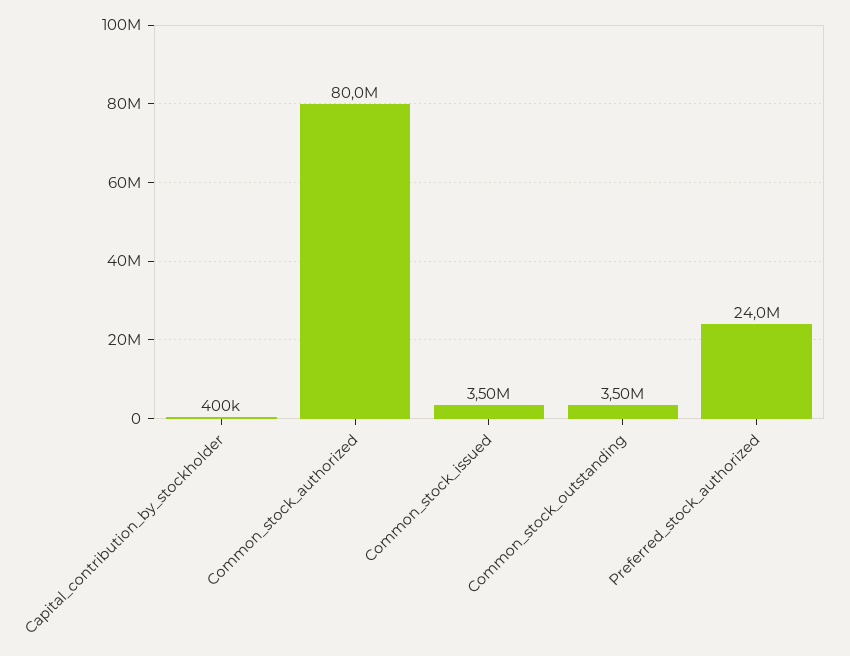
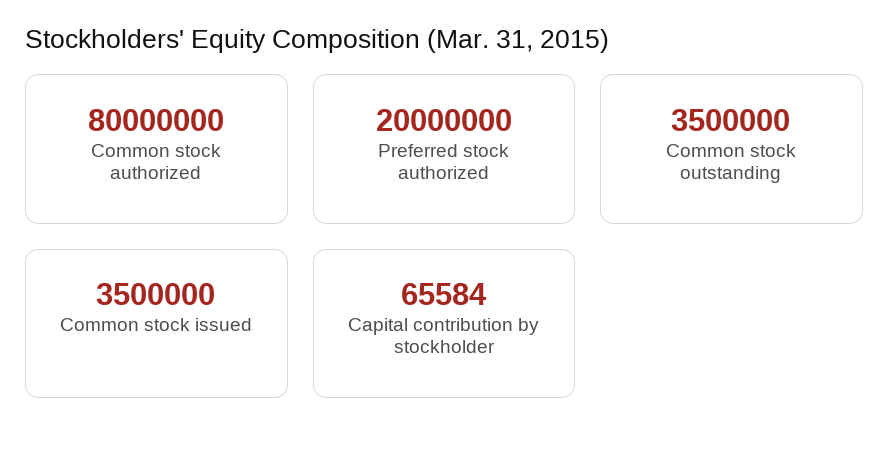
  {
-   "Capital_contribution_by_stockholder": 400000,
+   "Capital_contribution_by_stockholder": 65584,
    "Common_stock_authorized": 80000000,
    "Common_stock_issued": 3500000,
    "Common_stock_outstanding": 3500000,
-   "Preferred_stock_authorized": 24000000
+   "Preferred_stock_authorized": 20000000
  }

